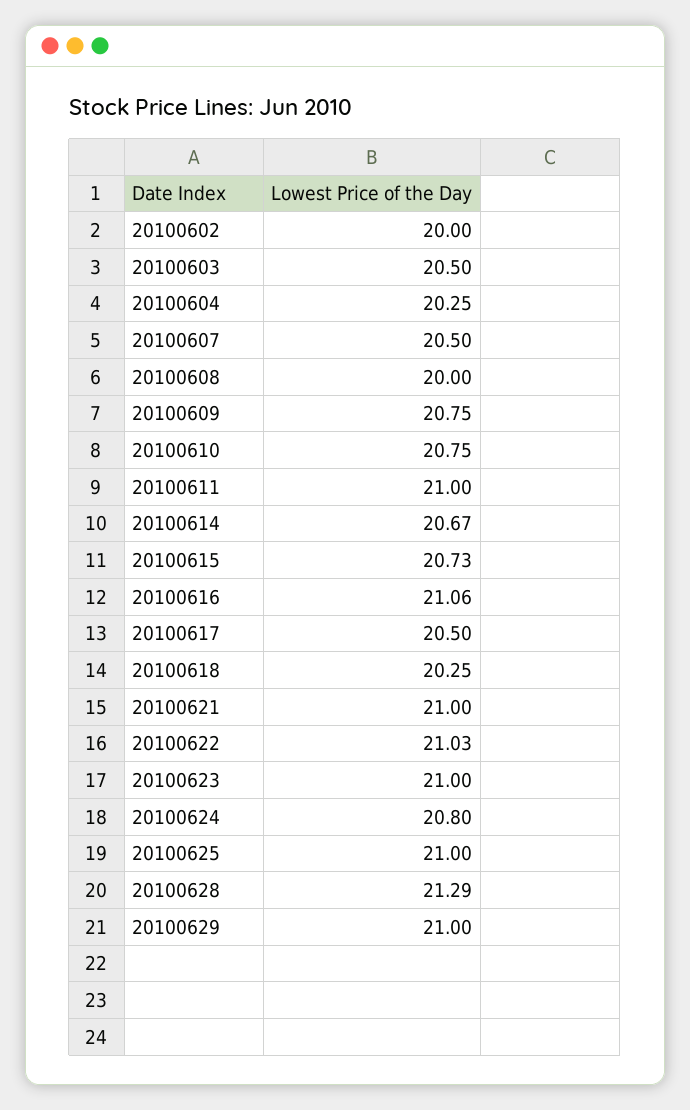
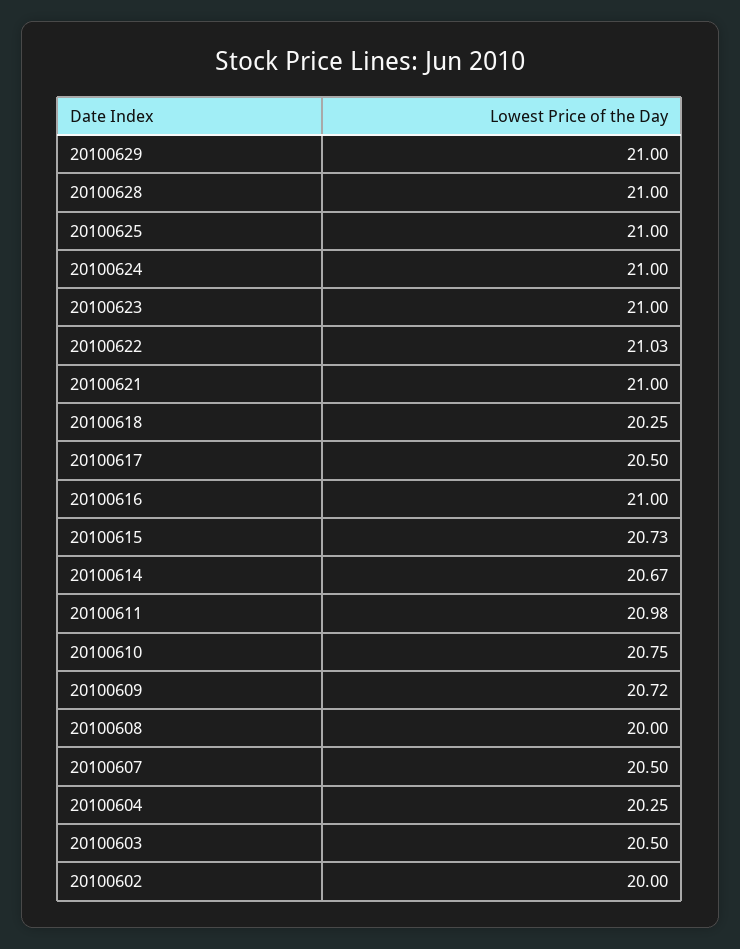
  {
    "20100602": 20,
    "20100603": 20.5,
    "20100604": 20.25,
    "20100607": 20.5,
    "20100608": 20,
-   "20100609": 20.75,
+   "20100609": 20.72,
    "20100610": 20.75,
-   "20100611": 21,
+   "20100611": 20.98,
    "20100614": 20.67,
    "20100615": 20.73,
-   "20100616": 21.06,
+   "20100616": 21,
    "20100617": 20.5,
    "20100618": 20.25,
    "20100621": 21,
    "20100622": 21.03,
    "20100623": 21,
-   "20100624": 20.8,
+   "20100624": 21,
    "20100625": 21,
-   "20100628": 21.29,
+   "20100628": 21,
    "20100629": 21
  }

